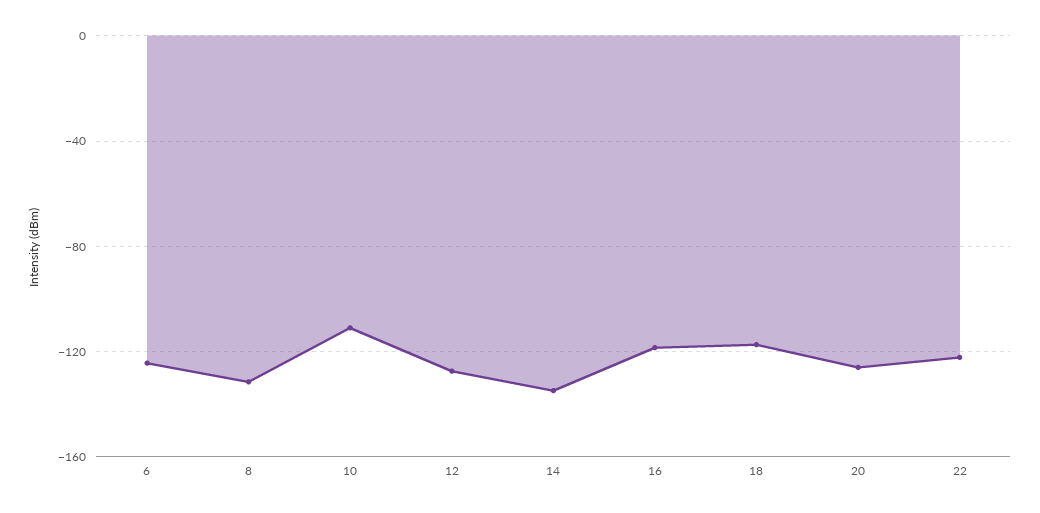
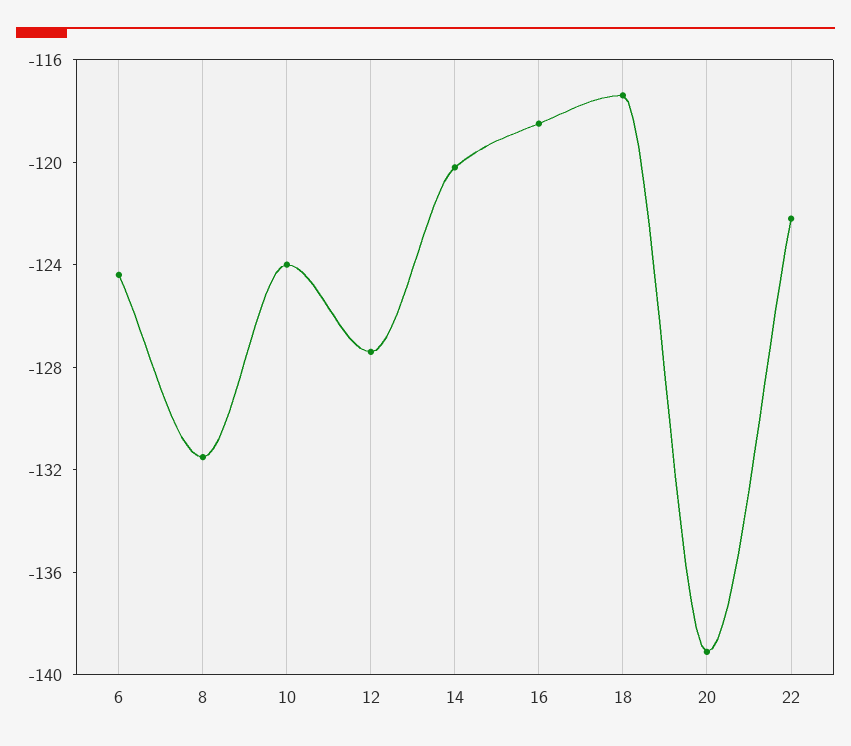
  {
    "6": -124,
    "8": -132,
-   "10": -110,
+   "10": -124,
    "12": -127,
-   "14": -135,
+   "14": -120,
    "16": -119,
    "18": -117,
-   "20": -125,
+   "20": -139,
    "22": -122
  }

